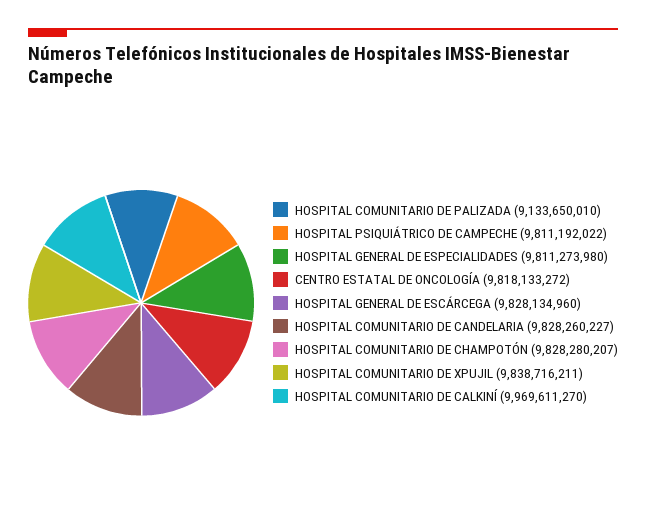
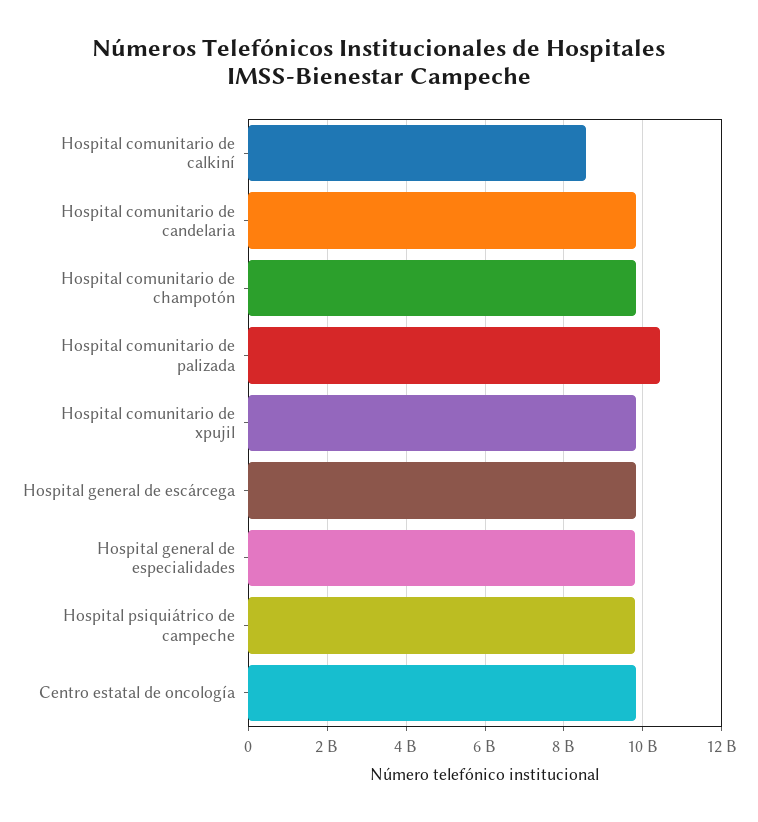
  {
-   "HOSPITAL COMUNITARIO DE PALIZADA": 9133650010,
+   "HOSPITAL COMUNITARIO DE PALIZADA": 10400000000,
    "HOSPITAL PSIQUIÁTRICO DE CAMPECHE": 9811192022,
    "HOSPITAL GENERAL DE ESPECIALIDADES": 9811273980,
    "CENTRO ESTATAL DE ONCOLOGÍA": 9818133272,
    "HOSPITAL GENERAL DE ESCÁRCEGA": 9828134960,
    "HOSPITAL COMUNITARIO DE CANDELARIA": 9828260227,
    "HOSPITAL COMUNITARIO DE CHAMPOTÓN": 9828280207,
    "HOSPITAL COMUNITARIO DE XPUJIL": 9838716211,
-   "HOSPITAL COMUNITARIO DE CALKINÍ": 9969611270
+   "HOSPITAL COMUNITARIO DE CALKINÍ": 8600000000
  }

